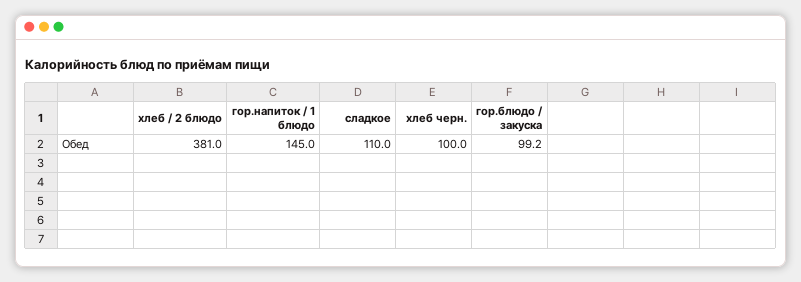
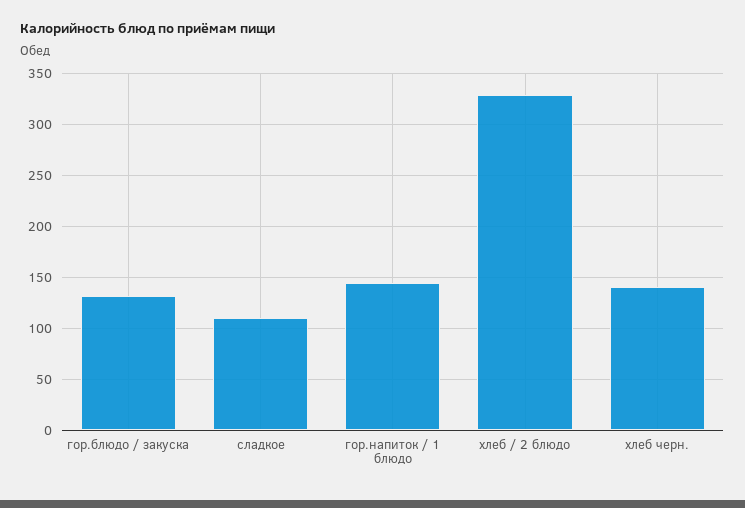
  {
-   "хлеб / 2 блюдо": 381,
+   "хлеб / 2 блюдо": 330,
    "гор.напиток / 1 блюдо": 145,
    "сладкое": 110,
-   "хлеб черн.": 100,
+   "хлеб черн.": 140,
-   "гор.блюдо / закуска": 99.2
+   "гор.блюдо / закуска": 130
  }

